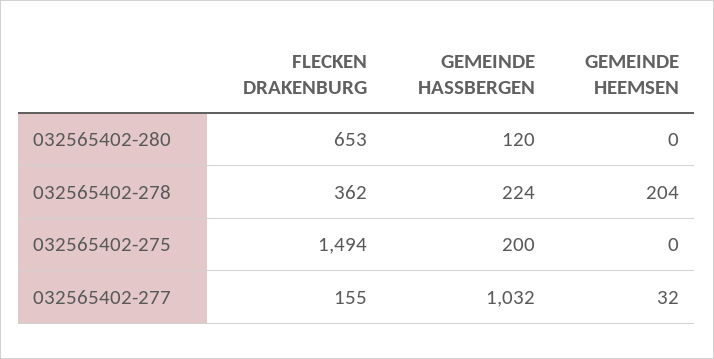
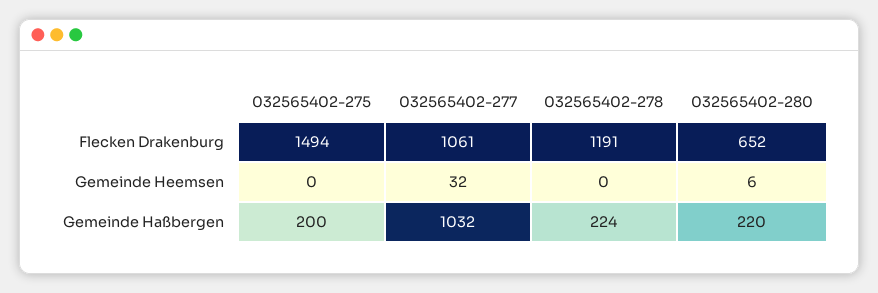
  {
    "FLECKEN DRAKENBURG": {
-     "032565402-280": 653,
+     "032565402-280": 652,
-     "032565402-278": 362,
+     "032565402-278": 1191,
      "032565402-275": 1494,
-     "032565402-277": 155
+     "032565402-277": 1061
    },
    "GEMEINDE HASSBERGEN": {
-     "032565402-280": 120,
+     "032565402-280": 220,
      "032565402-278": 224,
      "032565402-275": 200,
      "032565402-277": 1032
    },
    "GEMEINDE HEEMSEN": {
-     "032565402-280": 0,
+     "032565402-280": 6,
-     "032565402-278": 204,
+     "032565402-278": 0,
      "032565402-275": 0,
      "032565402-277": 32
    }
  }

